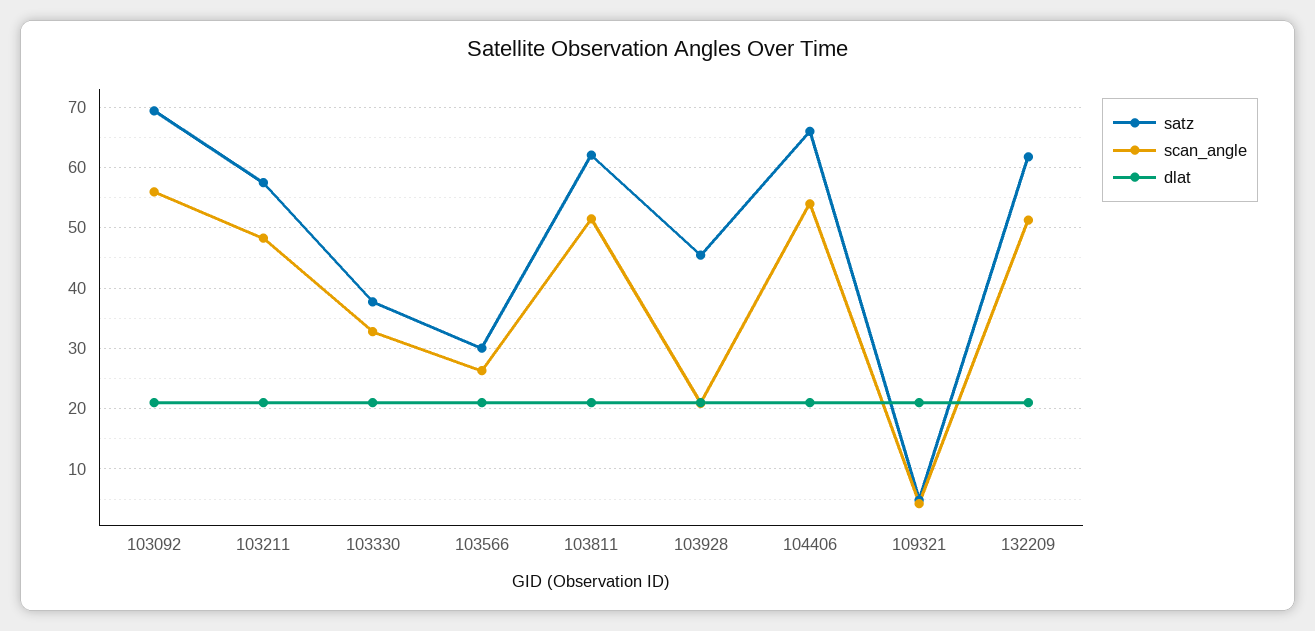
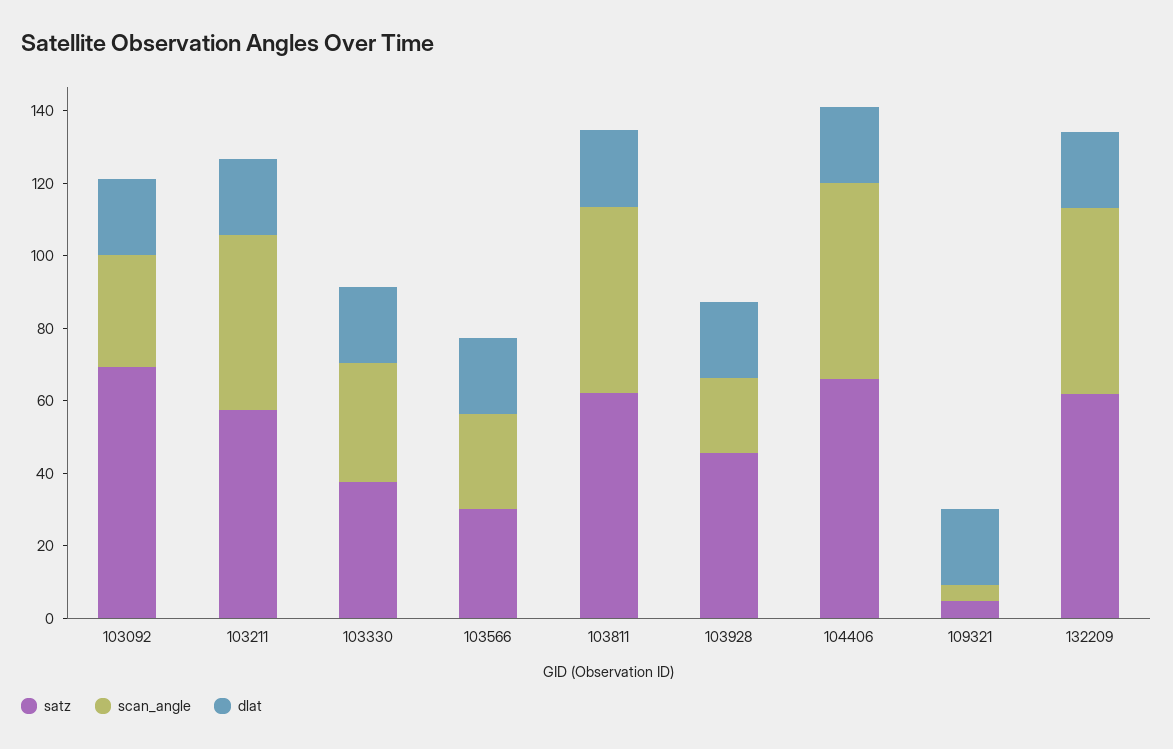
  {
    "satz": {
      "103092": 69,
      "103211": 57,
      "103330": 38,
      "103566": 30,
      "103811": 62,
      "103928": 45,
      "104406": 66,
      "109321": 5,
      "132209": 62
    },
    "scan_angle": {
-     "103092": 56,
+     "103092": 30,
      "103211": 48,
      "103330": 33,
      "103566": 26,
      "103811": 51,
      "103928": 21,
      "104406": 54,
      "109321": 4,
      "132209": 51
    },
    "dlat": {
      "103092": 21,
      "103211": 21,
      "103330": 21,
      "103566": 21,
      "103811": 21,
      "103928": 21,
      "104406": 21,
      "109321": 21,
      "132209": 21
    }
  }

